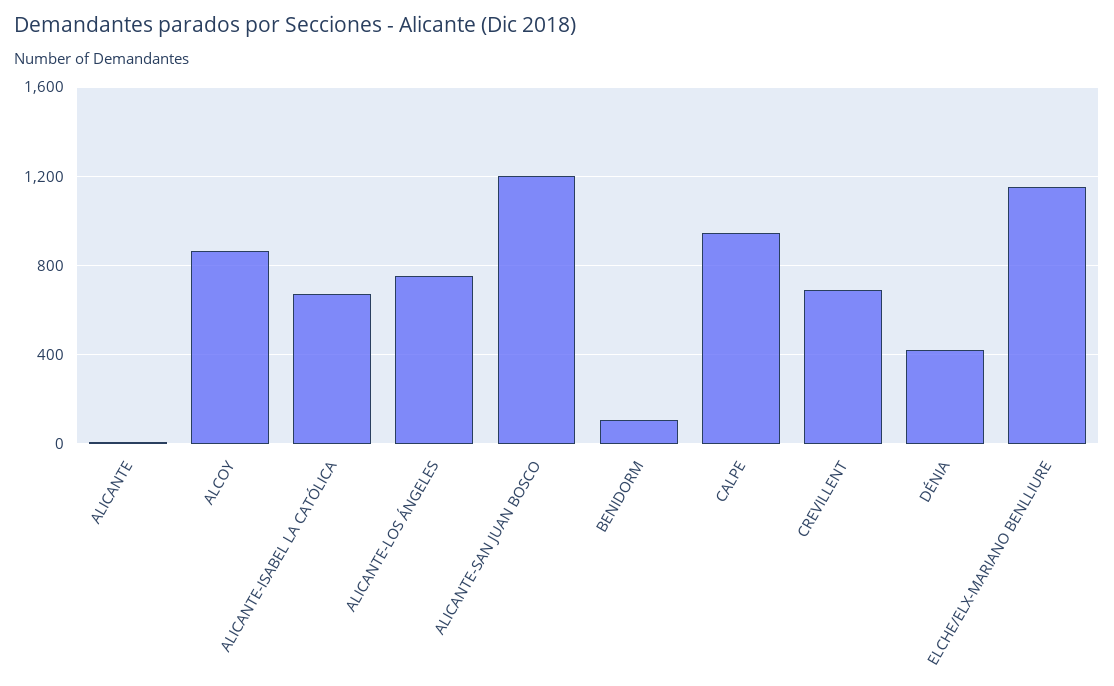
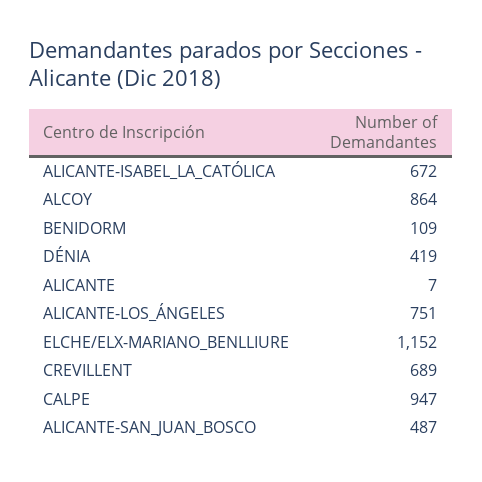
  {
    "ALICANTE": 7,
    "ALCOY": 864,
    "ALICANTE-ISABEL LA CATÓLICA": 672,
    "ALICANTE-LOS ÁNGELES": 751,
-   "ALICANTE-SAN JUAN BOSCO": 1200,
+   "ALICANTE-SAN JUAN BOSCO": 487,
    "BENIDORM": 109,
    "CALPE": 947,
    "CREVILLENT": 689,
    "DÉNIA": 419,
    "ELCHE/ELX-MARIANO BENLLIURE": 1152
  }

